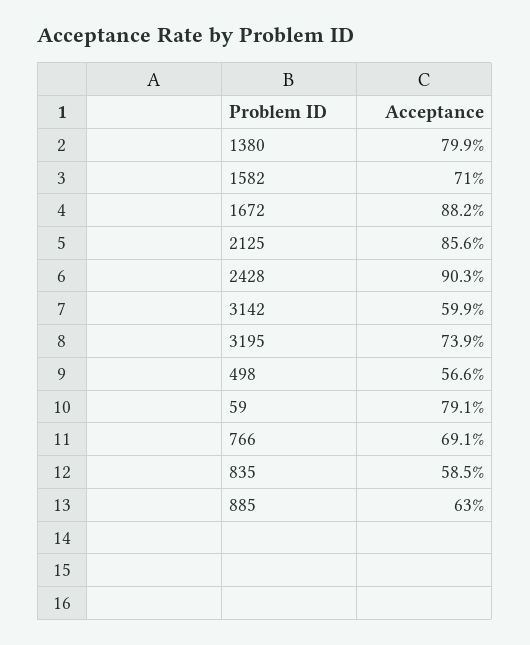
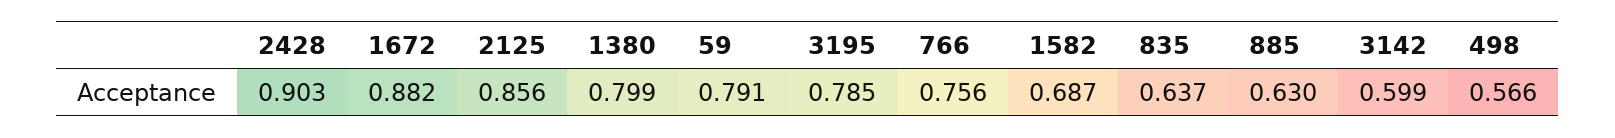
  {
    "1380": 0.799,
-   "1582": 0.71,
+   "1582": 0.687,
    "1672": 0.882,
    "2125": 0.856,
    "2428": 0.903,
    "3142": 0.599,
-   "3195": 0.739,
+   "3195": 0.785,
    "498": 0.566,
    "59": 0.791,
-   "766": 0.691,
+   "766": 0.756,
-   "835": 0.585,
+   "835": 0.637,
    "885": 0.63
  }

